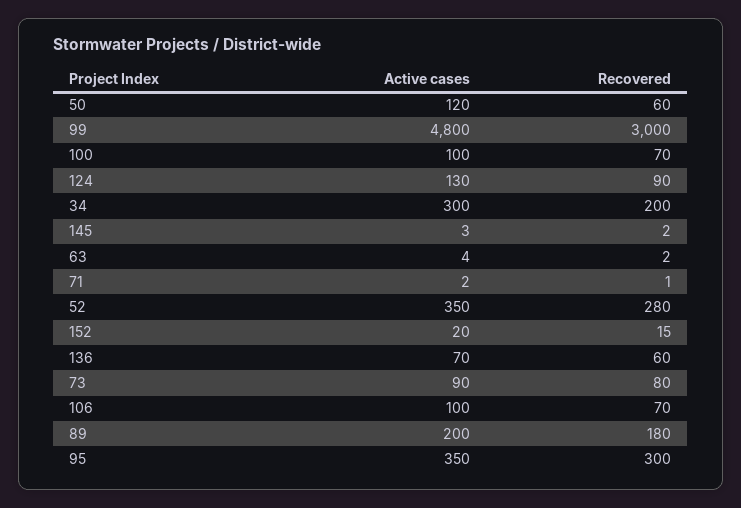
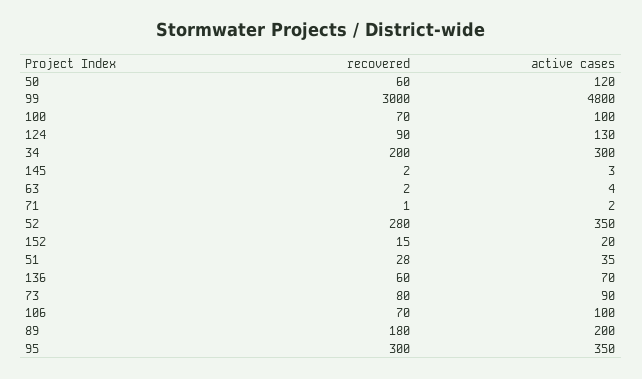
  {
    "Active cases": {
      "50": 120,
      "99": 4800,
      "100": 100,
      "124": 130,
      "34": 300,
      "145": 3,
      "63": 4,
      "71": 2,
      "52": 350,
      "152": 20,
      "136": 70,
      "73": 90,
      "106": 100,
      "89": 200,
-     "95": 350
+     "95": 350,
+     "51": 35
    },
    "Recovered": {
      "50": 60,
      "99": 3000,
      "100": 70,
      "124": 90,
      "34": 200,
      "145": 2,
      "63": 2,
      "71": 1,
      "52": 280,
      "152": 15,
      "136": 60,
      "73": 80,
      "106": 70,
      "89": 180,
-     "95": 300
+     "95": 300,
+     "51": 28
    }
  }

